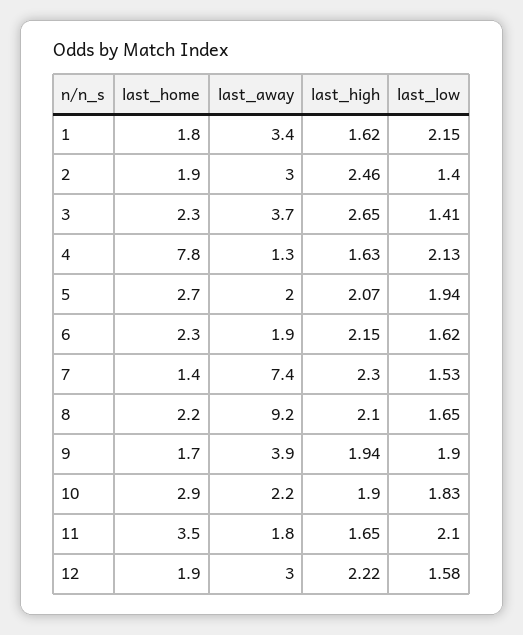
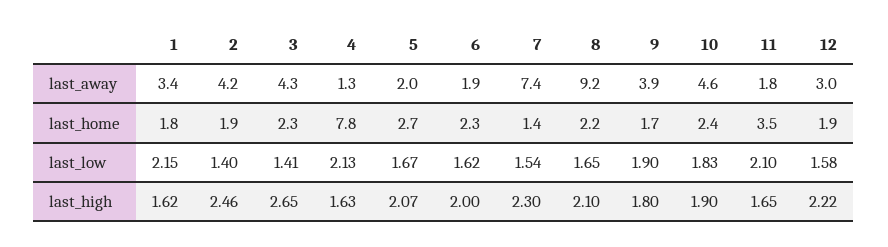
  {
    "last_home": {
      "1": 1.8,
      "2": 1.9,
      "3": 2.3,
      "4": 7.8,
      "5": 2.7,
      "6": 2.3,
      "7": 1.4,
      "8": 2.2,
      "9": 1.7,
-     "10": 2.9,
+     "10": 2.4,
      "11": 3.5,
      "12": 1.9
    },
    "last_away": {
      "1": 3.4,
-     "2": 3,
+     "2": 4.2,
-     "3": 3.7,
+     "3": 4.3,
      "4": 1.3,
      "5": 2,
      "6": 1.9,
      "7": 7.4,
      "8": 9.2,
      "9": 3.9,
-     "10": 2.2,
+     "10": 4.6,
      "11": 1.8,
      "12": 3
    },
    "last_high": {
      "1": 1.62,
      "2": 2.46,
      "3": 2.65,
      "4": 1.63,
      "5": 2.07,
-     "6": 2.15,
+     "6": 2,
      "7": 2.3,
      "8": 2.1,
-     "9": 1.94,
+     "9": 1.8,
      "10": 1.9,
      "11": 1.65,
      "12": 2.22
    },
    "last_low": {
      "1": 2.15,
      "2": 1.4,
      "3": 1.41,
      "4": 2.13,
-     "5": 1.94,
+     "5": 1.67,
      "6": 1.62,
-     "7": 1.53,
+     "7": 1.54,
      "8": 1.65,
      "9": 1.9,
      "10": 1.83,
      "11": 2.1,
      "12": 1.58
    }
  }

